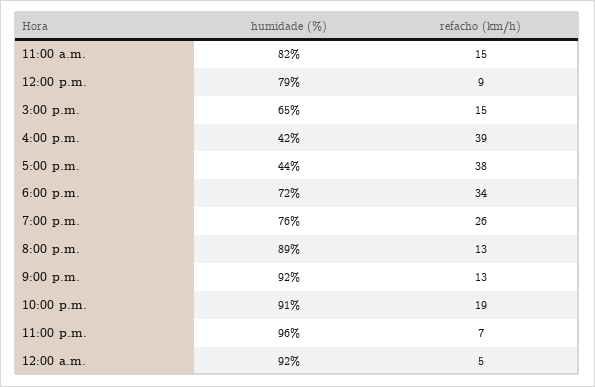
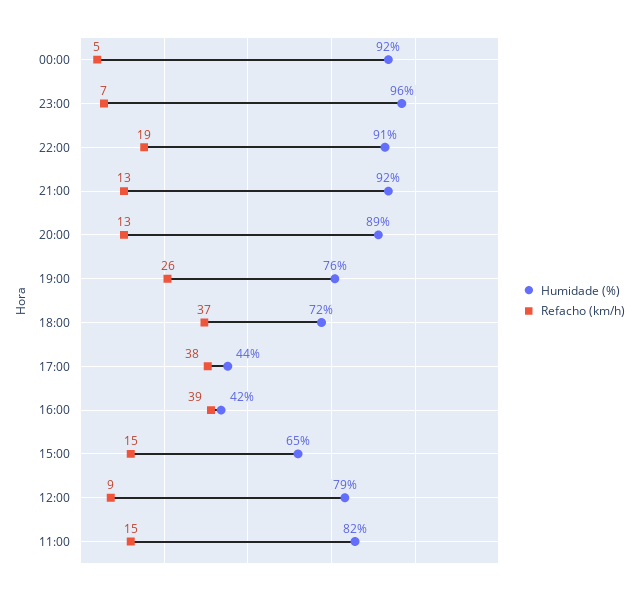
  {
    "humidade (%)": {
      "11:00 a.m.": 82,
      "12:00 p.m.": 79,
      "3:00 p.m.": 65,
      "4:00 p.m.": 42,
      "5:00 p.m.": 44,
      "6:00 p.m.": 72,
      "7:00 p.m.": 76,
      "8:00 p.m.": 89,
      "9:00 p.m.": 92,
      "10:00 p.m.": 91,
      "11:00 p.m.": 96,
      "12:00 a.m.": 92
    },
    "refacho (km/h)": {
      "11:00 a.m.": 15,
      "12:00 p.m.": 9,
      "3:00 p.m.": 15,
      "4:00 p.m.": 39,
      "5:00 p.m.": 38,
-     "6:00 p.m.": 34,
+     "6:00 p.m.": 37,
      "7:00 p.m.": 26,
      "8:00 p.m.": 13,
      "9:00 p.m.": 13,
      "10:00 p.m.": 19,
      "11:00 p.m.": 7,
      "12:00 a.m.": 5
    }
  }

